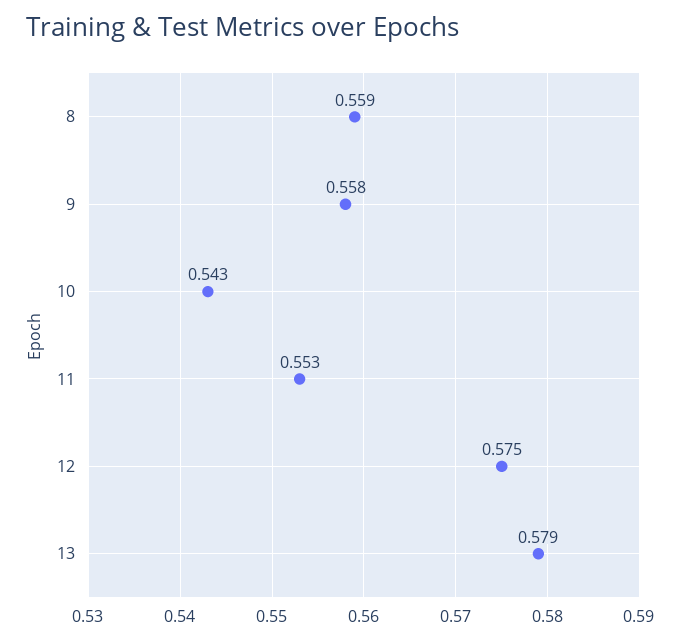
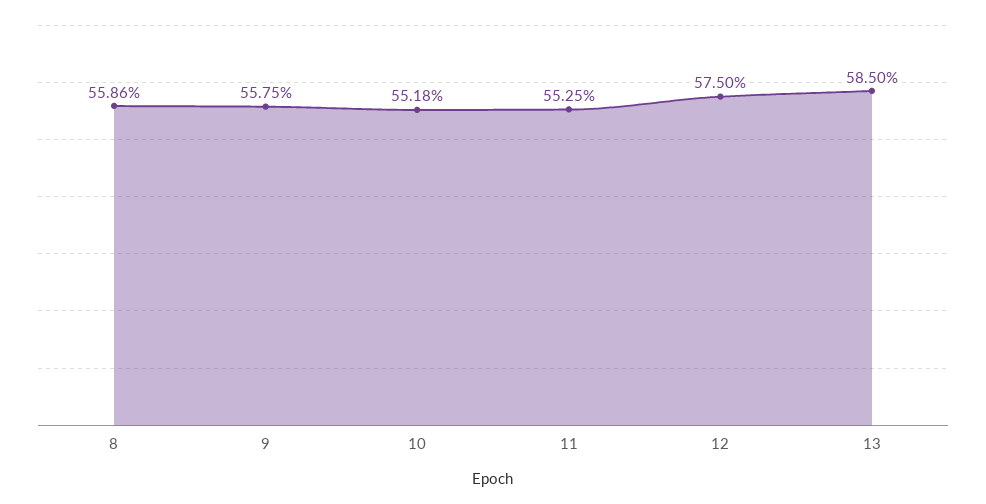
  {
    "8": 0.5586,
    "9": 0.5575,
-   "10": 0.543,
+   "10": 0.5518,
    "11": 0.5525,
    "12": 0.575,
-   "13": 0.579
+   "13": 0.585
  }

